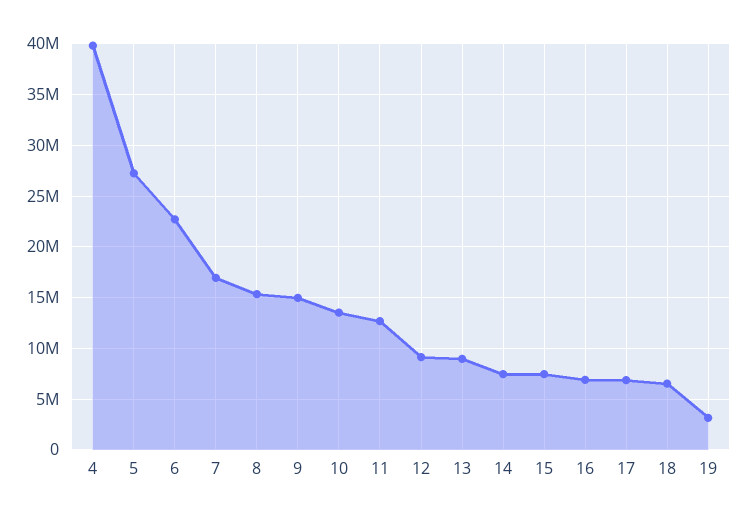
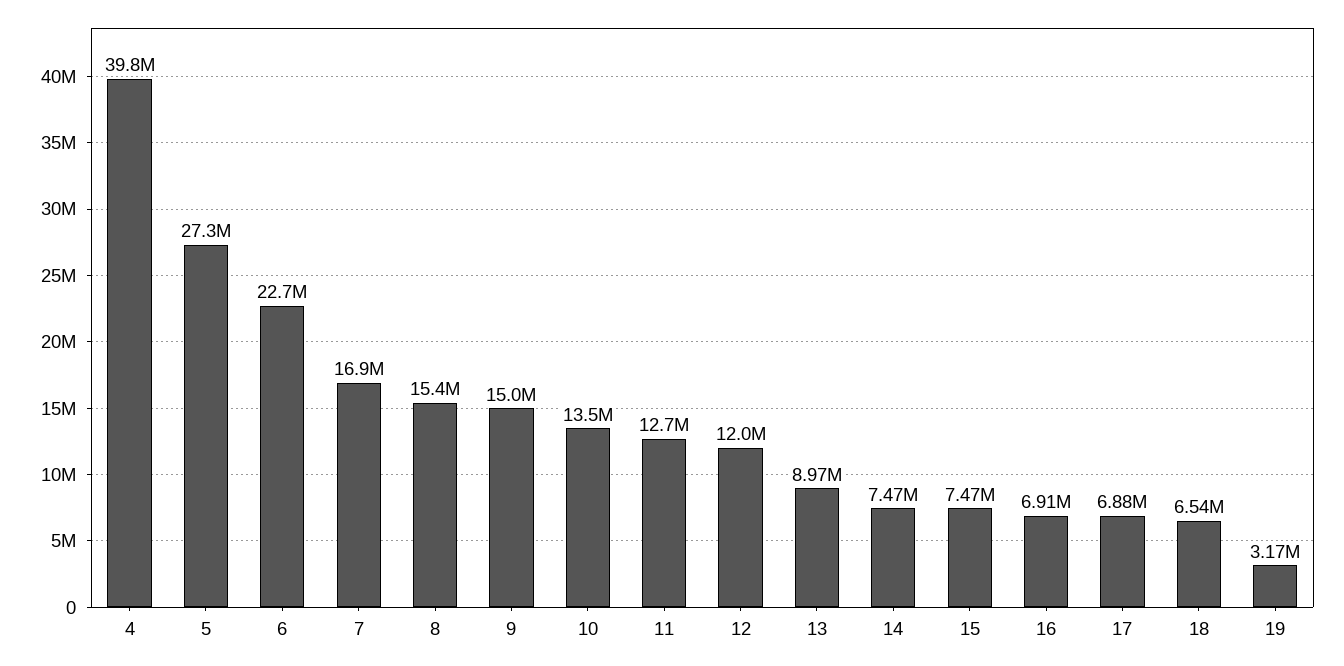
  {
    "4": 39800000,
    "5": 27300000,
    "6": 22700000,
    "7": 16900000,
    "8": 15400000,
    "9": 15000000,
    "10": 13500000,
    "11": 12700000,
-   "12": 9000000,
+   "12": 12000000,
    "13": 8970000,
    "14": 7470000,
    "15": 7470000,
    "16": 6910000,
    "17": 6880000,
    "18": 6540000,
    "19": 3170000
  }

